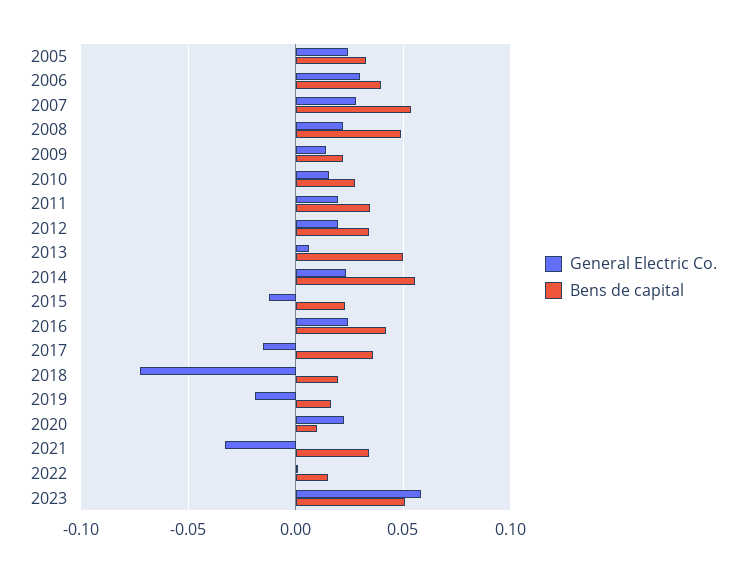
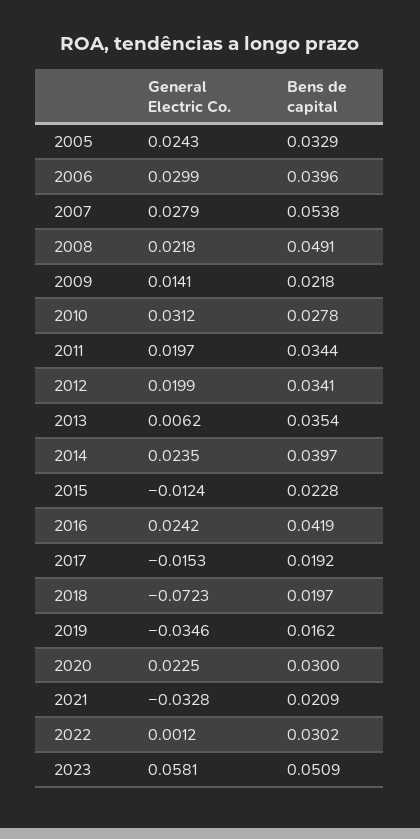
  {
    "General Electric Co.": {
      "2005": 0.0243,
      "2006": 0.0299,
      "2007": 0.0279,
      "2008": 0.0218,
      "2009": 0.0141,
-     "2010": 0.015,
+     "2010": 0.0312,
      "2011": 0.0197,
      "2012": 0.0199,
      "2013": 0.0062,
      "2014": 0.0235,
      "2015": -0.0124,
      "2016": 0.0242,
      "2017": -0.0153,
      "2018": -0.0723,
-     "2019": -0.02,
+     "2019": -0.0346,
      "2020": 0.0225,
      "2021": -0.0328,
      "2022": 0.0012,
      "2023": 0.0581
    },
    "Bens de capital": {
      "2005": 0.0329,
      "2006": 0.0396,
      "2007": 0.0538,
      "2008": 0.0491,
      "2009": 0.0218,
      "2010": 0.0278,
      "2011": 0.0344,
      "2012": 0.0341,
-     "2013": 0.05,
+     "2013": 0.0354,
-     "2014": 0.055,
+     "2014": 0.0397,
      "2015": 0.0228,
      "2016": 0.0419,
-     "2017": 0.035,
+     "2017": 0.0192,
      "2018": 0.0197,
      "2019": 0.0162,
-     "2020": 0.01,
+     "2020": 0.03,
-     "2021": 0.035,
+     "2021": 0.0209,
-     "2022": 0.015,
+     "2022": 0.0302,
      "2023": 0.0509
    }
  }

